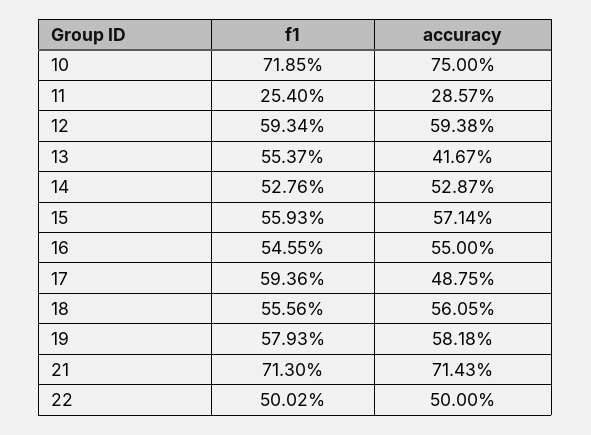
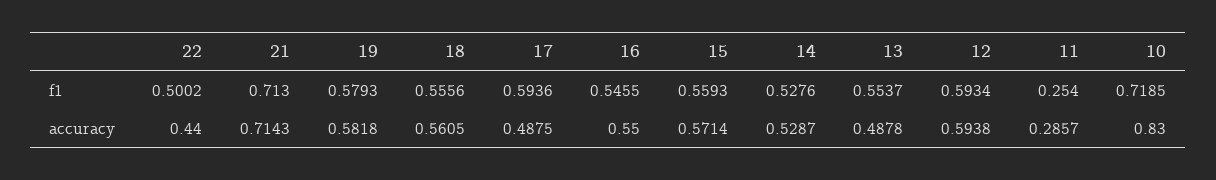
  {
    "f1": {
      "10": 0.7185,
      "11": 0.254,
      "12": 0.5934,
      "13": 0.5537,
      "14": 0.5276,
      "15": 0.5593,
      "16": 0.5455,
      "17": 0.5936,
      "18": 0.5556,
      "19": 0.5793,
      "21": 0.713,
      "22": 0.5002
    },
    "accuracy": {
-     "10": 0.75,
+     "10": 0.83,
      "11": 0.2857,
      "12": 0.5938,
-     "13": 0.4167,
+     "13": 0.4878,
      "14": 0.5287,
      "15": 0.5714,
      "16": 0.55,
      "17": 0.4875,
      "18": 0.5605,
      "19": 0.5818,
      "21": 0.7143,
-     "22": 0.5
+     "22": 0.44
    }
  }

